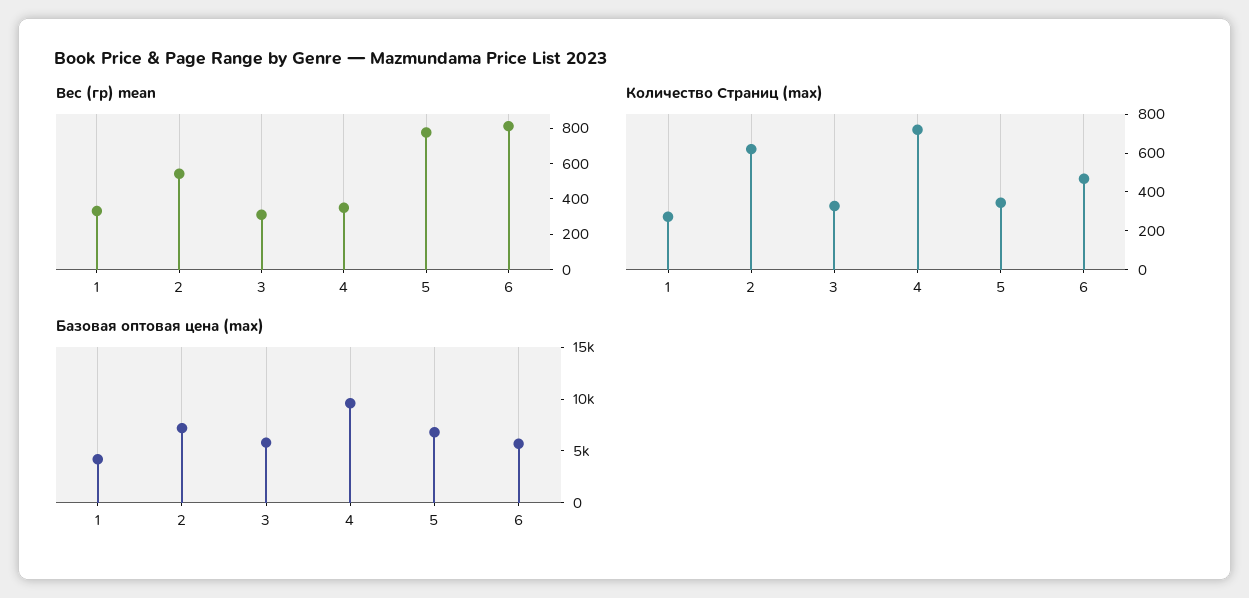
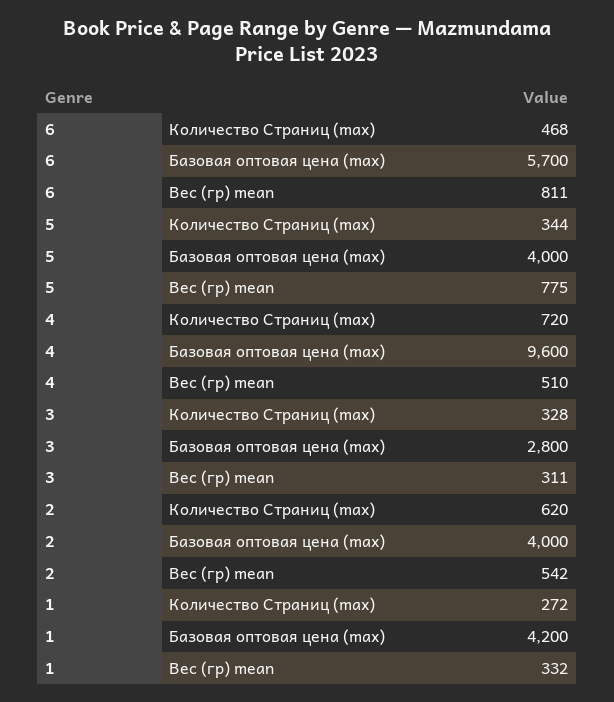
  {
    "Вес (гр) mean": {
      "1": 332,
      "2": 542,
      "3": 311,
-     "4": 350,
+     "4": 510,
      "5": 775,
      "6": 811
    },
    "Количество Страниц (max)": {
      "1": 272,
      "2": 620,
      "3": 328,
      "4": 720,
      "5": 344,
      "6": 468
    },
    "Базовая оптовая цена (max)": {
      "1": 4200,
-     "2": 7000,
+     "2": 4000,
-     "3": 6000,
+     "3": 2800,
      "4": 9600,
-     "5": 7000,
+     "5": 4000,
      "6": 5700
    }
  }

